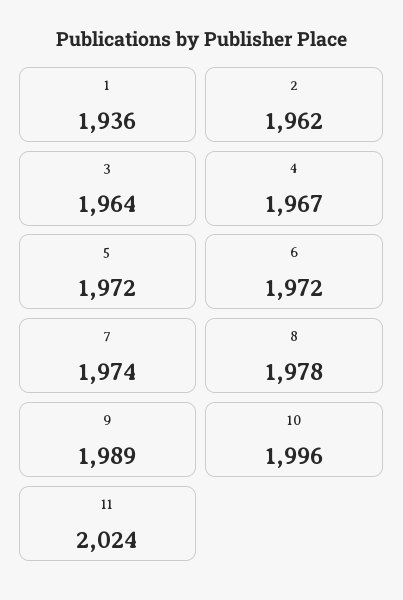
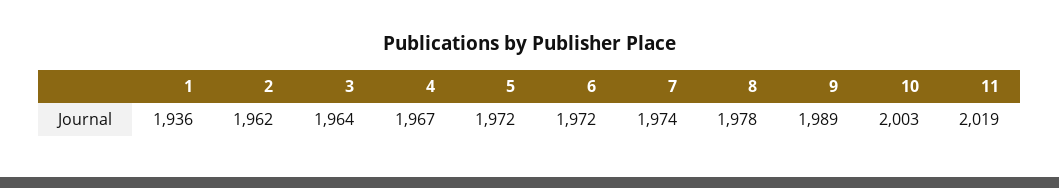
  {
    "1": 1936,
    "2": 1962,
    "3": 1964,
    "4": 1967,
    "5": 1972,
    "6": 1972,
    "7": 1974,
    "8": 1978,
    "9": 1989,
-   "10": 1996,
+   "10": 2003,
-   "11": 2024
+   "11": 2019
  }

